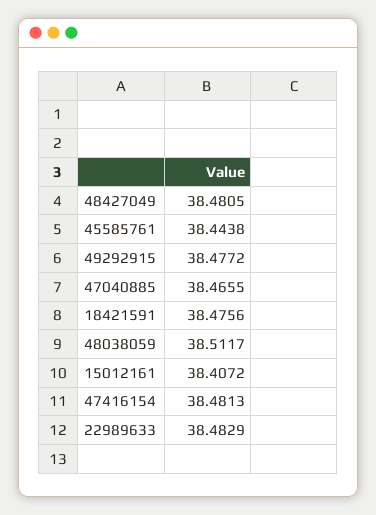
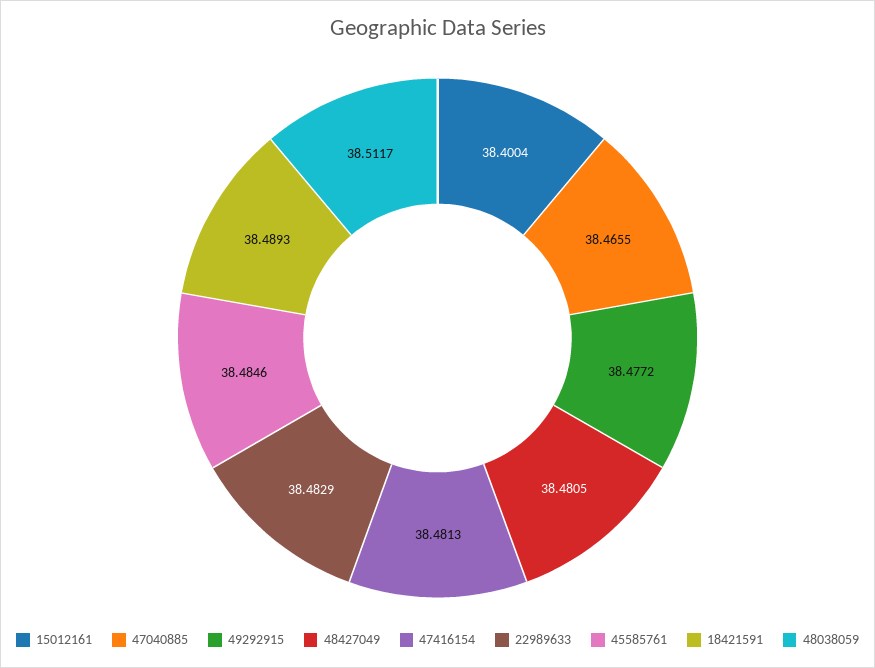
  {
    "48427049": 38.4805,
-   "45585761": 38.4438,
+   "45585761": 38.4846,
    "49292915": 38.4772,
    "47040885": 38.4655,
-   "18421591": 38.4756,
+   "18421591": 38.4893,
    "48038059": 38.5117,
-   "15012161": 38.4072,
+   "15012161": 38.4004,
    "47416154": 38.4813,
    "22989633": 38.4829
  }

